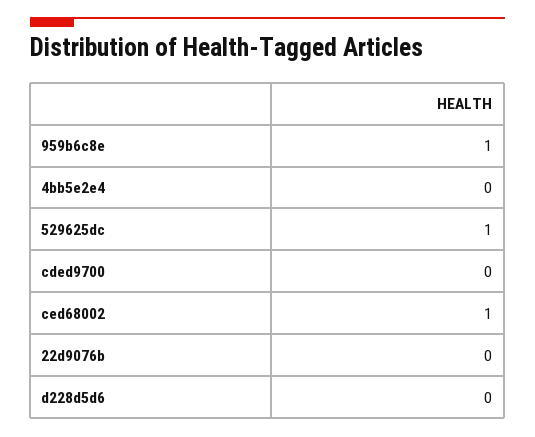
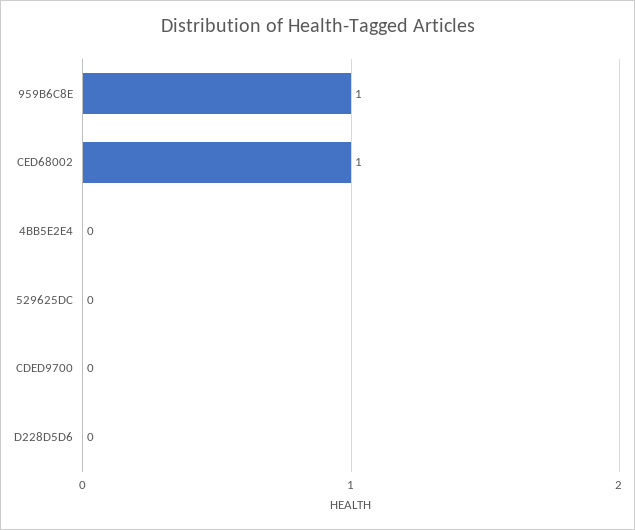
  {
    "959b6c8e": 1,
    "4bb5e2e4": 0,
-   "529625dc": 1,
+   "529625dc": 0,
    "cded9700": 0,
    "ced68002": 1,
-   "22d9076b": 0,
    "d228d5d6": 0
  }

